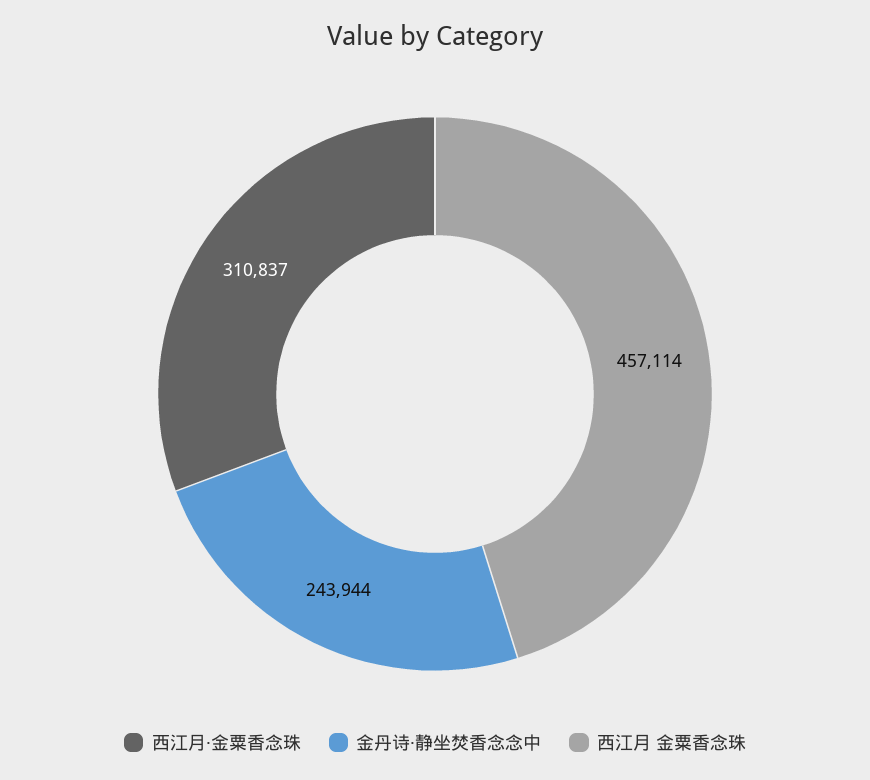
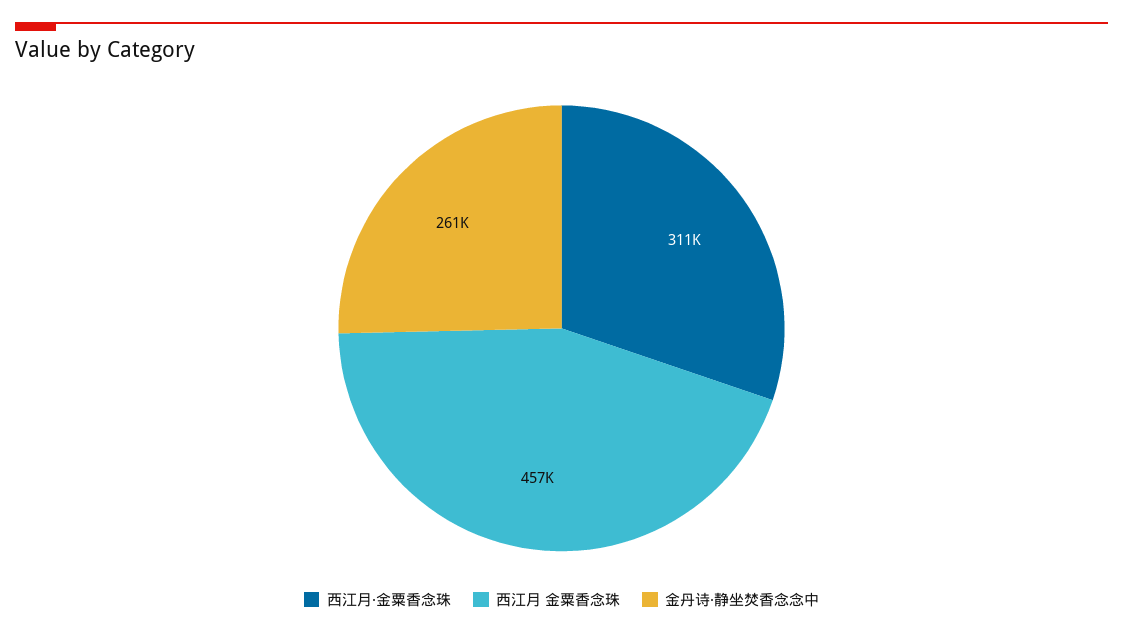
  {
    "西江月·金粟香念珠": 310837,
-   "金丹诗·静坐焚香念念中": 243944,
+   "金丹诗·静坐焚香念念中": 261000,
    "西江月 金粟香念珠": 457114
  }

